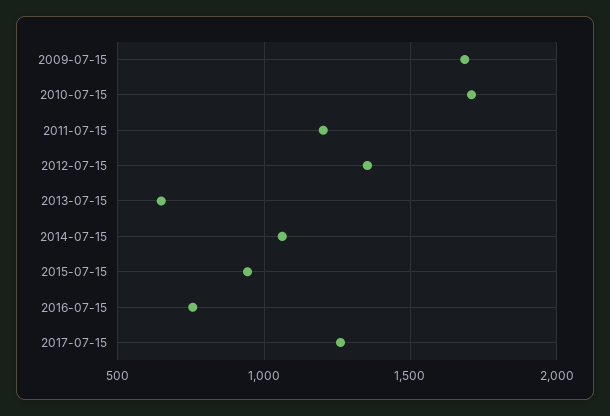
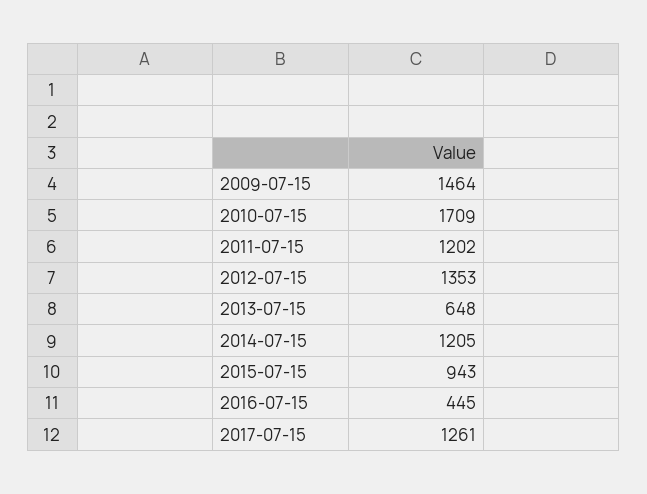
  {
-   "2009-07-15": 1700,
+   "2009-07-15": 1464,
    "2010-07-15": 1709,
    "2011-07-15": 1202,
    "2012-07-15": 1353,
    "2013-07-15": 648,
-   "2014-07-15": 1050,
+   "2014-07-15": 1205,
    "2015-07-15": 943,
-   "2016-07-15": 750,
+   "2016-07-15": 445,
    "2017-07-15": 1261
  }

